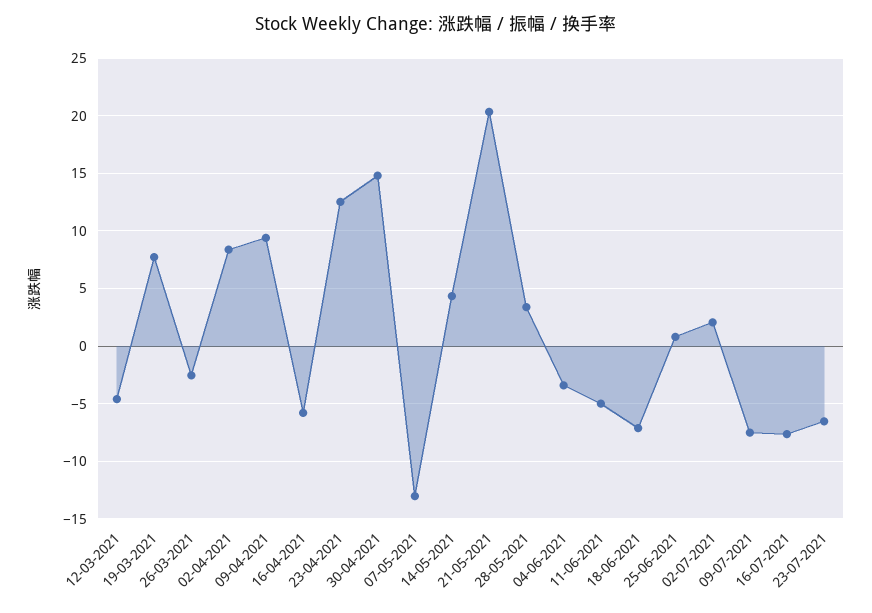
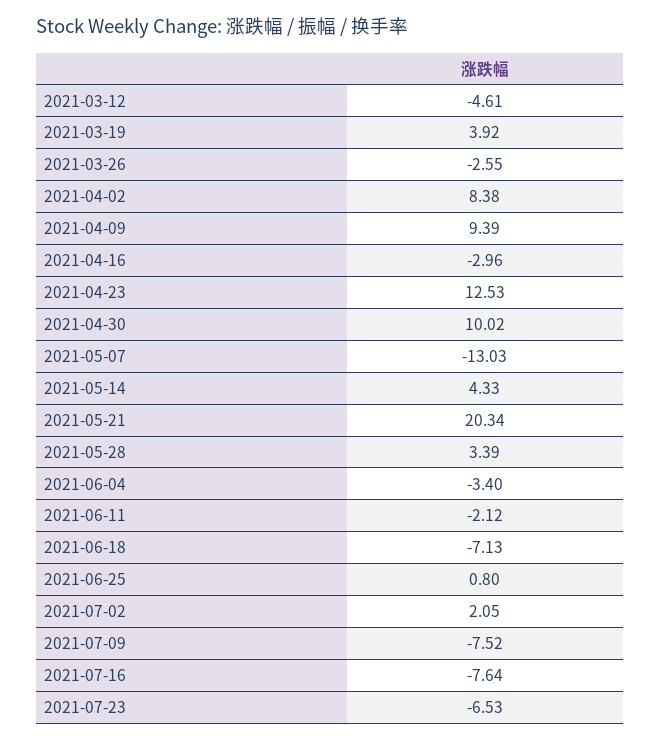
  {
    "12-03-2021": -4.61,
-   "19-03-2021": 8,
+   "19-03-2021": 3.92,
    "26-03-2021": -2.55,
    "02-04-2021": 8.38,
    "09-04-2021": 9.39,
-   "16-04-2021": -6,
+   "16-04-2021": -2.96,
    "23-04-2021": 12.53,
-   "30-04-2021": 15,
+   "30-04-2021": 10.02,
    "07-05-2021": -13.03,
    "14-05-2021": 4.33,
    "21-05-2021": 20.34,
    "28-05-2021": 3.39,
    "04-06-2021": -3.4,
-   "11-06-2021": -5,
+   "11-06-2021": -2.12,
    "18-06-2021": -7.13,
    "25-06-2021": 0.8,
    "02-07-2021": 2.05,
    "09-07-2021": -7.52,
    "16-07-2021": -7.64,
    "23-07-2021": -6.53
  }

